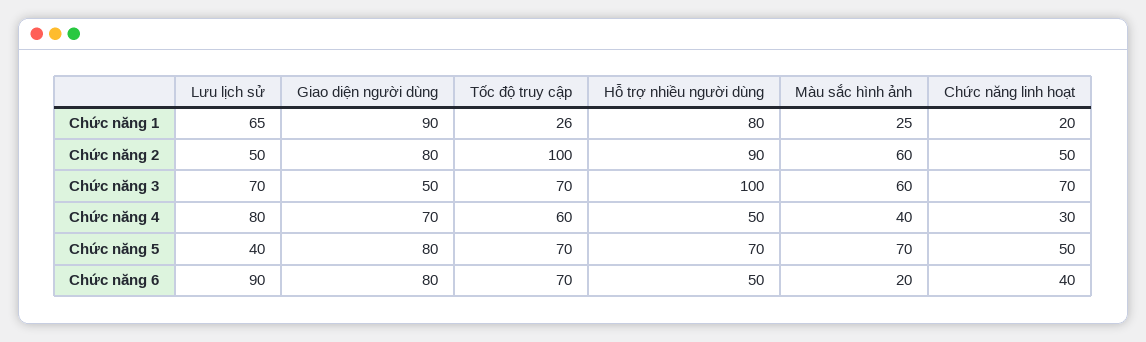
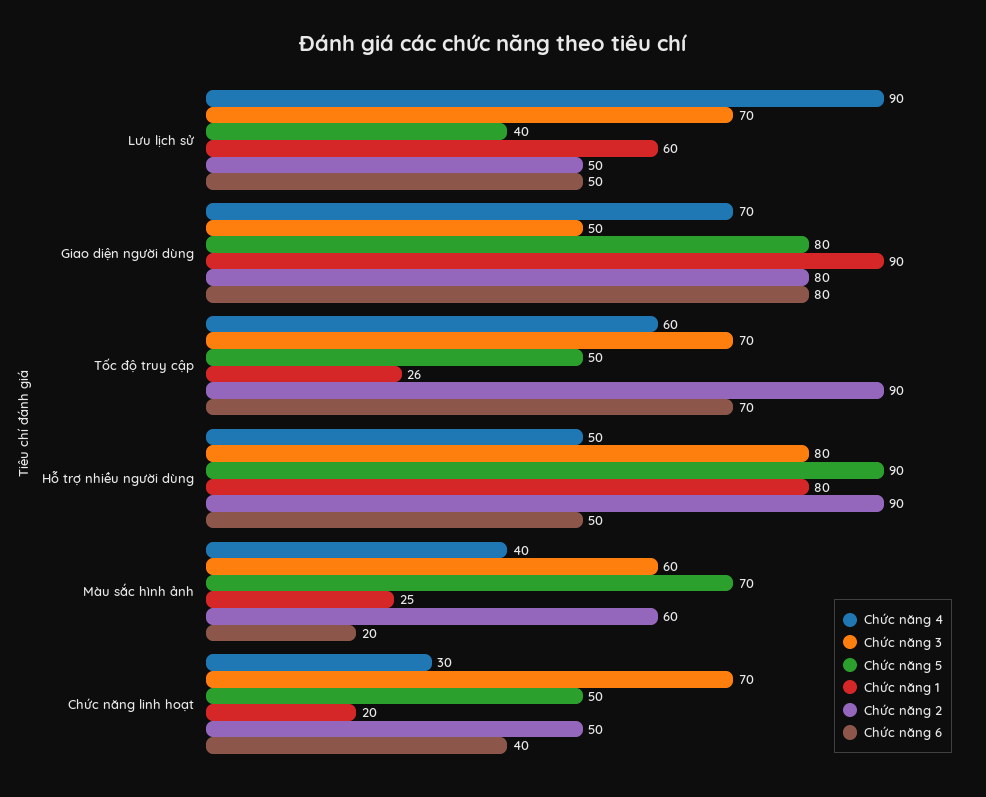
  {
    "Chức năng 1": {
-     "Lưu lịch sử": 65,
+     "Lưu lịch sử": 60,
      "Giao diện người dùng": 90,
      "Tốc độ truy cập": 26,
      "Hỗ trợ nhiều người dùng": 80,
      "Màu sắc hình ảnh": 25,
      "Chức năng linh hoạt": 20
    },
    "Chức năng 2": {
      "Lưu lịch sử": 50,
      "Giao diện người dùng": 80,
-     "Tốc độ truy cập": 100,
+     "Tốc độ truy cập": 90,
      "Hỗ trợ nhiều người dùng": 90,
      "Màu sắc hình ảnh": 60,
      "Chức năng linh hoạt": 50
    },
    "Chức năng 3": {
      "Lưu lịch sử": 70,
      "Giao diện người dùng": 50,
      "Tốc độ truy cập": 70,
-     "Hỗ trợ nhiều người dùng": 100,
+     "Hỗ trợ nhiều người dùng": 80,
      "Màu sắc hình ảnh": 60,
      "Chức năng linh hoạt": 70
    },
    "Chức năng 4": {
-     "Lưu lịch sử": 80,
+     "Lưu lịch sử": 90,
      "Giao diện người dùng": 70,
      "Tốc độ truy cập": 60,
      "Hỗ trợ nhiều người dùng": 50,
      "Màu sắc hình ảnh": 40,
      "Chức năng linh hoạt": 30
    },
    "Chức năng 5": {
      "Lưu lịch sử": 40,
      "Giao diện người dùng": 80,
-     "Tốc độ truy cập": 70,
+     "Tốc độ truy cập": 50,
-     "Hỗ trợ nhiều người dùng": 70,
+     "Hỗ trợ nhiều người dùng": 90,
      "Màu sắc hình ảnh": 70,
      "Chức năng linh hoạt": 50
    },
    "Chức năng 6": {
-     "Lưu lịch sử": 90,
+     "Lưu lịch sử": 50,
      "Giao diện người dùng": 80,
      "Tốc độ truy cập": 70,
      "Hỗ trợ nhiều người dùng": 50,
      "Màu sắc hình ảnh": 20,
      "Chức năng linh hoạt": 40
    }
  }

